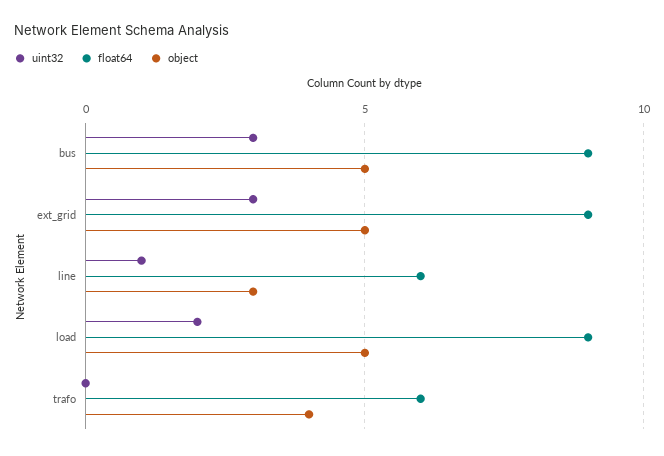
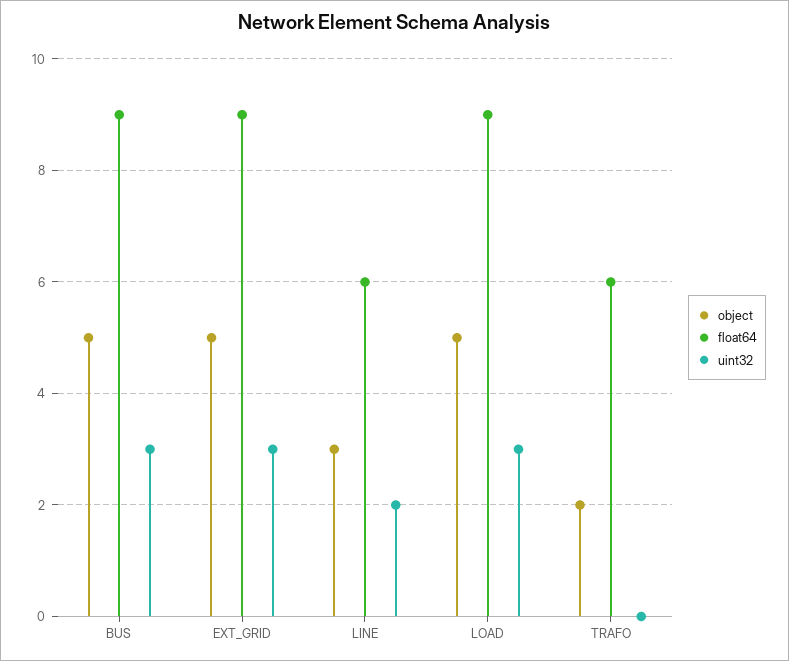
  {
    "uint32": {
      "bus": 3,
      "ext_grid": 3,
-     "line": 1,
+     "line": 2,
-     "load": 2,
+     "load": 3,
      "trafo": 0
    },
    "float64": {
      "bus": 9,
      "ext_grid": 9,
      "line": 6,
      "load": 9,
      "trafo": 6
    },
    "object": {
      "bus": 5,
      "ext_grid": 5,
      "line": 3,
      "load": 5,
-     "trafo": 4
+     "trafo": 2
    }
  }

